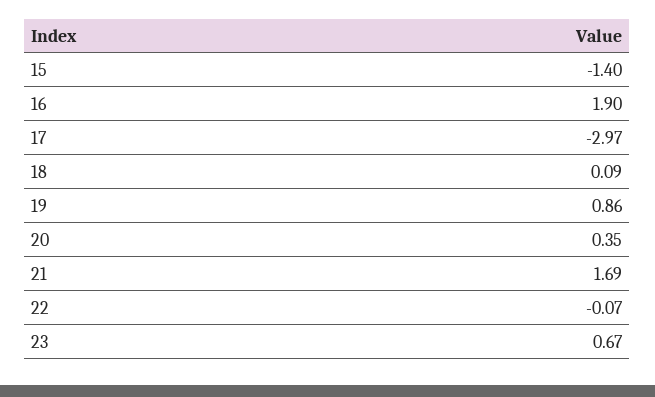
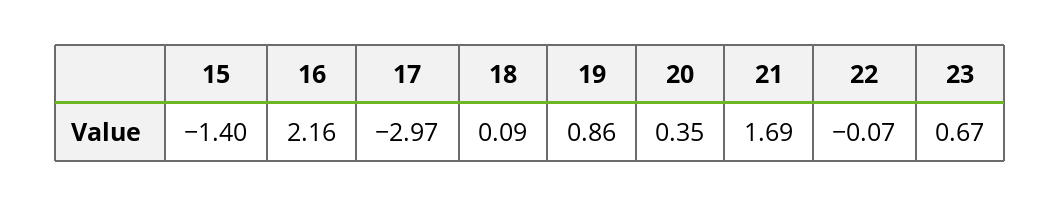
  {
    "15": -1.4,
-   "16": 1.9,
+   "16": 2.16,
    "17": -2.97,
    "18": 0.09,
    "19": 0.86,
    "20": 0.35,
    "21": 1.69,
    "22": -0.07,
    "23": 0.67
  }

